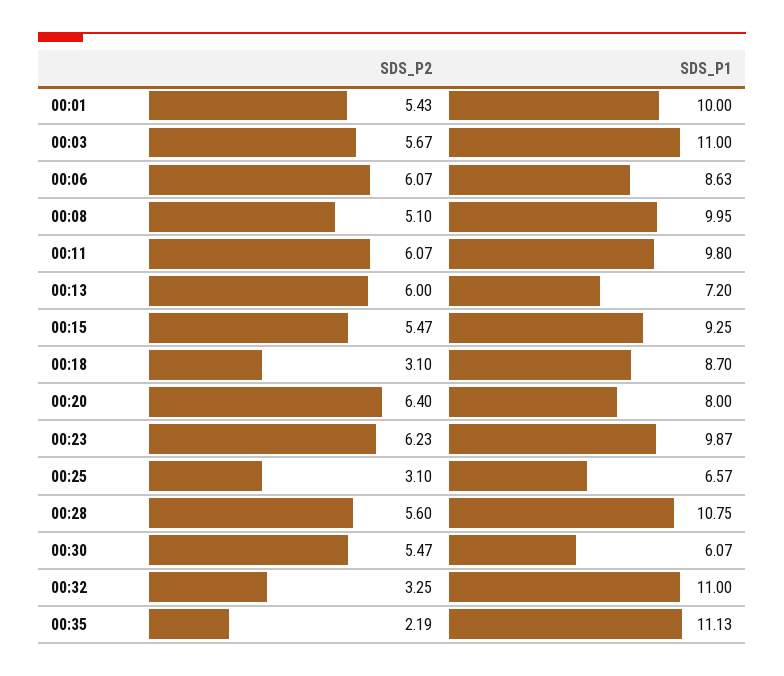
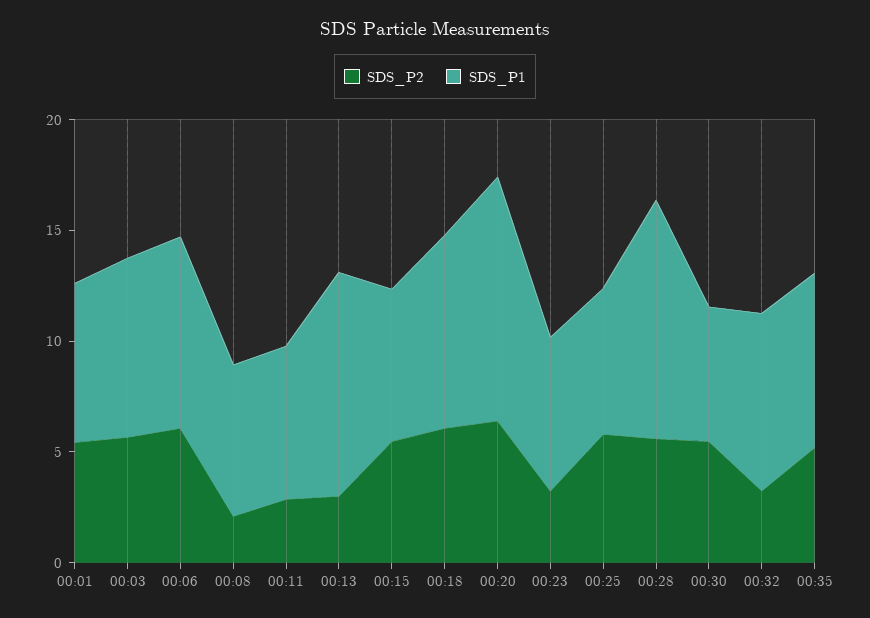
  {
    "SDS_P2": {
      "00:01": 5.43,
      "00:03": 5.67,
      "00:06": 6.07,
-     "00:08": 5.1,
+     "00:08": 2,
-     "00:11": 6.07,
+     "00:11": 3,
-     "00:13": 6,
+     "00:13": 3,
      "00:15": 5.47,
-     "00:18": 3.1,
+     "00:18": 6,
      "00:20": 6.4,
-     "00:23": 6.23,
+     "00:23": 3,
-     "00:25": 3.1,
+     "00:25": 6,
      "00:28": 5.6,
      "00:30": 5.47,
      "00:32": 3.25,
-     "00:35": 2.19
+     "00:35": 5
    },
    "SDS_P1": {
-     "00:01": 10,
+     "00:01": 7,
-     "00:03": 11,
+     "00:03": 8,
      "00:06": 8.63,
-     "00:08": 9.95,
+     "00:08": 7,
-     "00:11": 9.8,
+     "00:11": 7,
-     "00:13": 7.2,
+     "00:13": 10,
-     "00:15": 9.25,
+     "00:15": 7,
      "00:18": 8.7,
-     "00:20": 8,
+     "00:20": 11,
-     "00:23": 9.87,
+     "00:23": 7,
      "00:25": 6.57,
      "00:28": 10.75,
      "00:30": 6.07,
-     "00:32": 11,
+     "00:32": 8,
-     "00:35": 11.13
+     "00:35": 8
    }
  }

